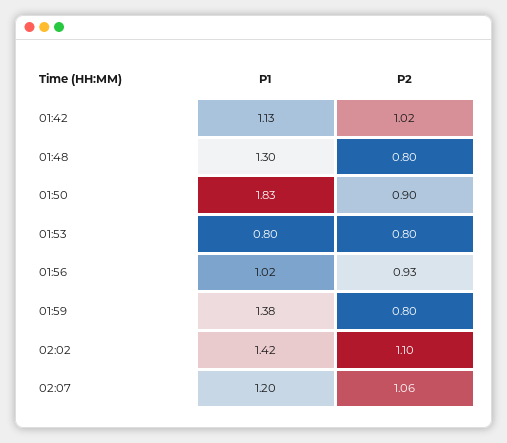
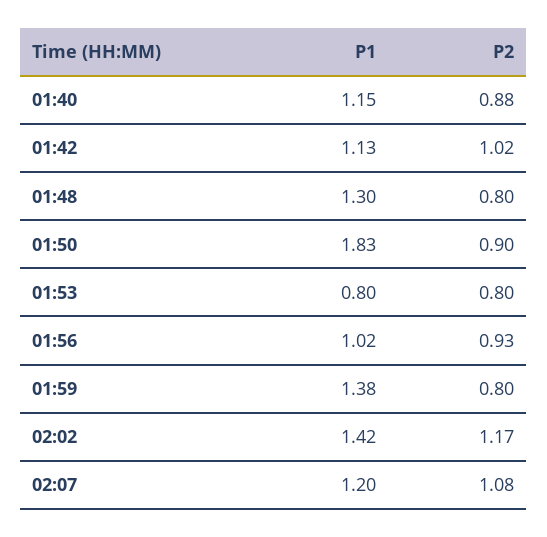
  {
    "P1": {
      "01:42": 1.13,
      "01:48": 1.3,
      "01:50": 1.83,
      "01:53": 0.8,
      "01:56": 1.02,
      "01:59": 1.38,
      "02:02": 1.42,
-     "02:07": 1.2
+     "02:07": 1.2,
+     "01:40": 1.15
    },
    "P2": {
      "01:42": 1.02,
      "01:48": 0.8,
      "01:50": 0.9,
      "01:53": 0.8,
      "01:56": 0.93,
      "01:59": 0.8,
-     "02:02": 1.1,
+     "02:02": 1.17,
-     "02:07": 1.06
+     "02:07": 1.08,
+     "01:40": 0.88
    }
  }

